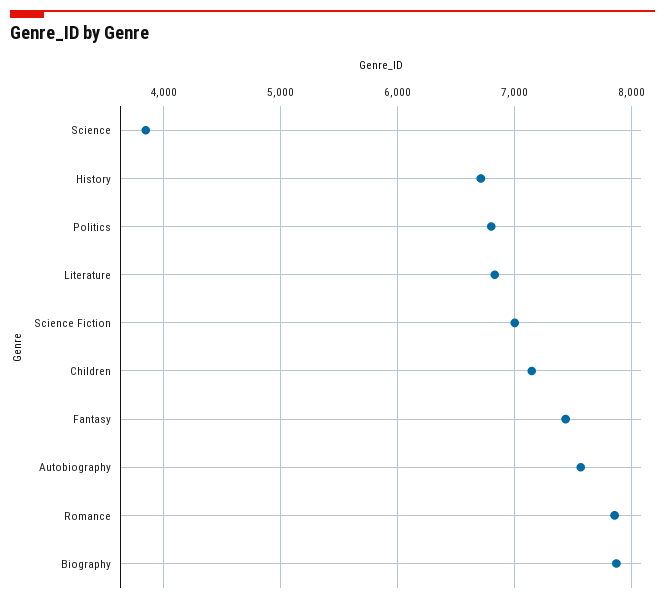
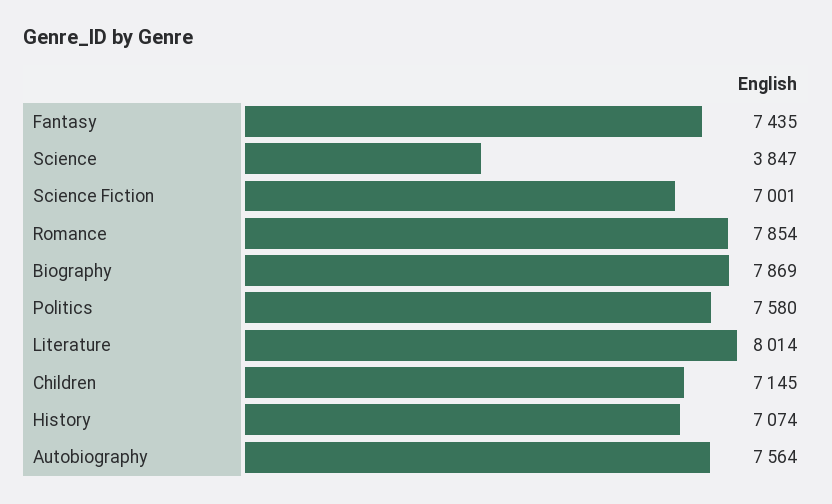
  {
    "Science": 3847,
-   "History": 6700,
+   "History": 7074,
-   "Politics": 6800,
+   "Politics": 7580,
-   "Literature": 6800,
+   "Literature": 8014,
    "Science Fiction": 7001,
    "Children": 7145,
    "Fantasy": 7435,
    "Autobiography": 7564,
    "Romance": 7854,
    "Biography": 7869
  }

